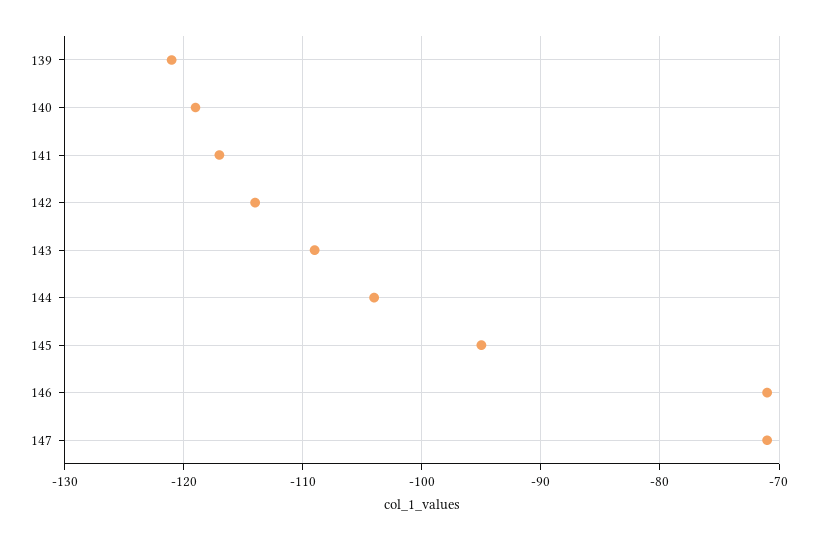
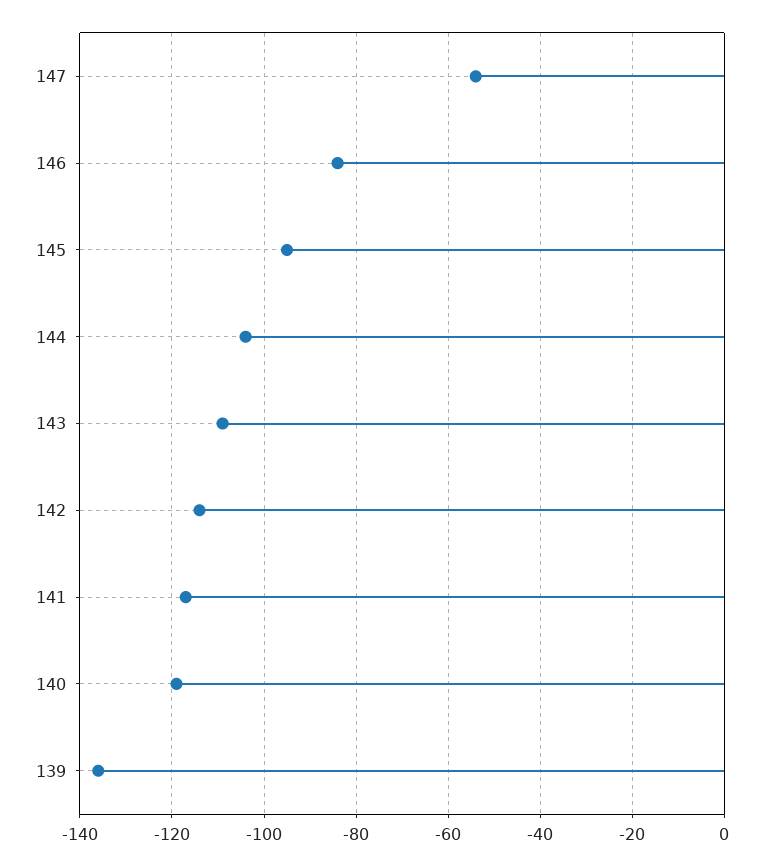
  {
-   "139": -121,
+   "139": -135,
    "140": -119,
    "141": -117,
    "142": -114,
    "143": -109,
    "144": -104,
    "145": -95,
-   "146": -71,
+   "146": -85,
-   "147": -71
+   "147": -55
  }

